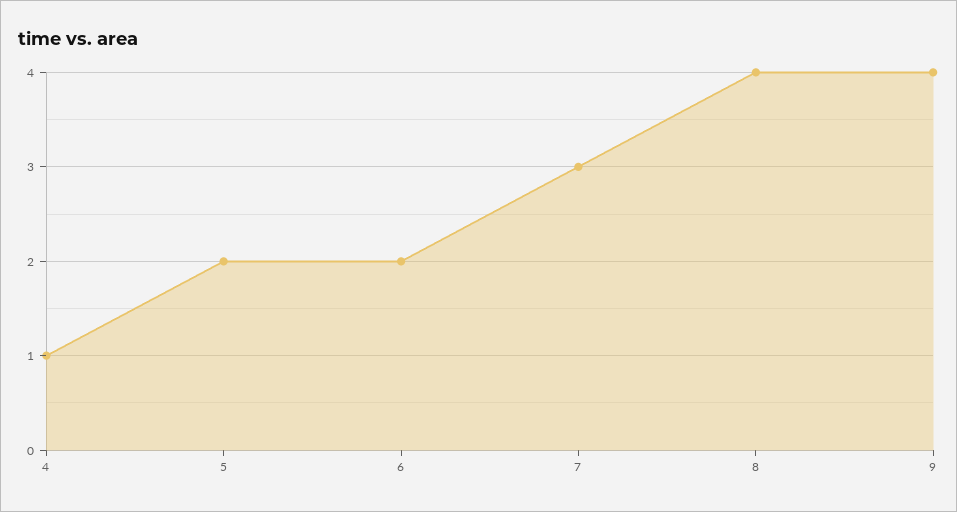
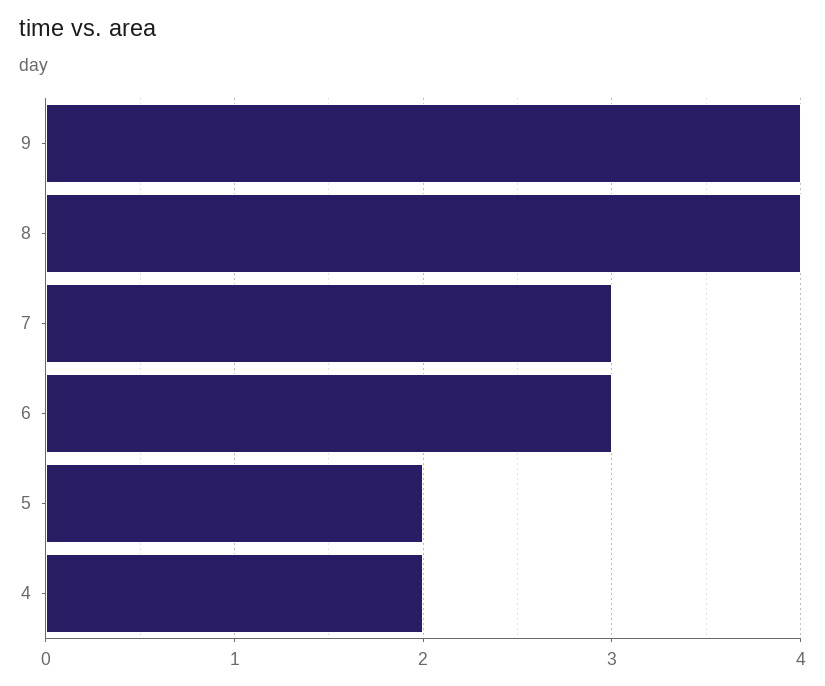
  {
-   "4": 1,
+   "4": 2,
    "5": 2,
-   "6": 2,
+   "6": 3,
    "7": 3,
    "8": 4,
    "9": 4
  }

